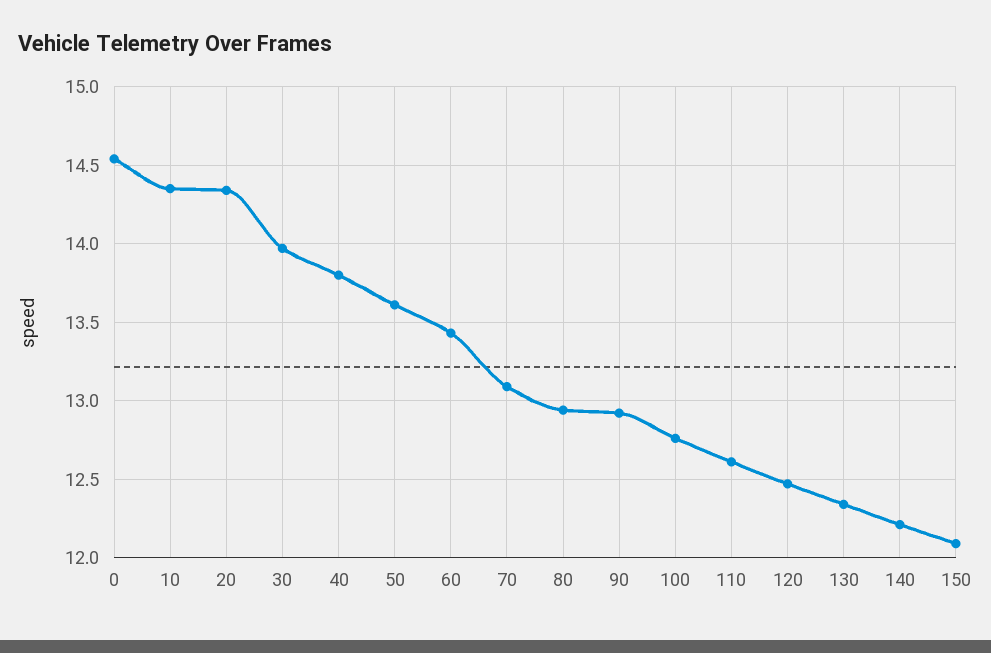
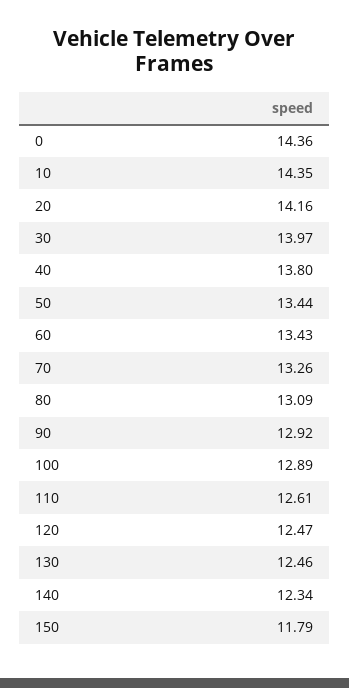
  {
-   "0": 14.55,
+   "0": 14.36,
    "10": 14.35,
-   "20": 14.35,
+   "20": 14.16,
    "30": 13.97,
    "40": 13.8,
-   "50": 13.6,
+   "50": 13.44,
    "60": 13.43,
-   "70": 13.1,
+   "70": 13.26,
-   "80": 12.95,
+   "80": 13.09,
    "90": 12.92,
-   "100": 12.75,
+   "100": 12.89,
    "110": 12.61,
    "120": 12.47,
-   "130": 12.35,
+   "130": 12.46,
-   "140": 12.2,
+   "140": 12.34,
-   "150": 12.1
+   "150": 11.79
  }

